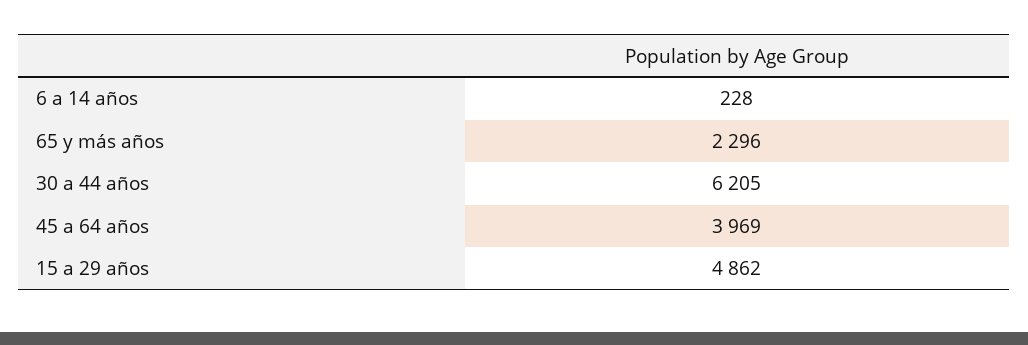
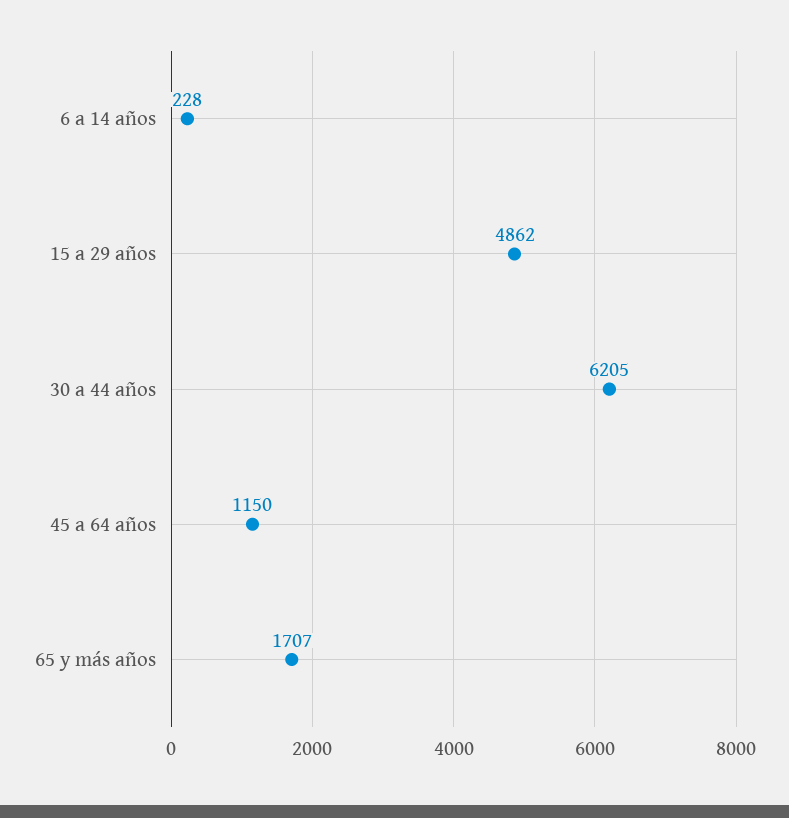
  {
    "6 a 14 años": 228,
-   "65 y más años": 2296,
+   "65 y más años": 1707,
    "30 a 44 años": 6205,
-   "45 a 64 años": 3969,
+   "45 a 64 años": 1150,
    "15 a 29 años": 4862
  }

